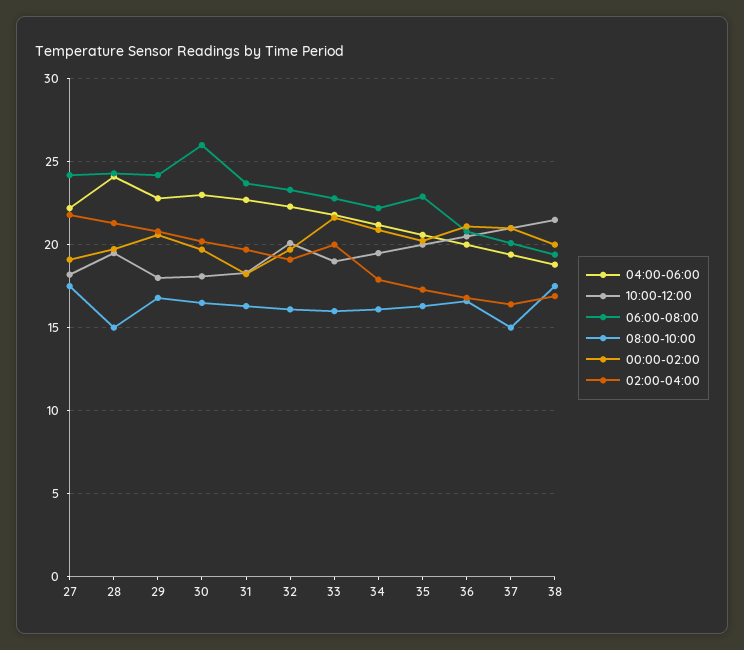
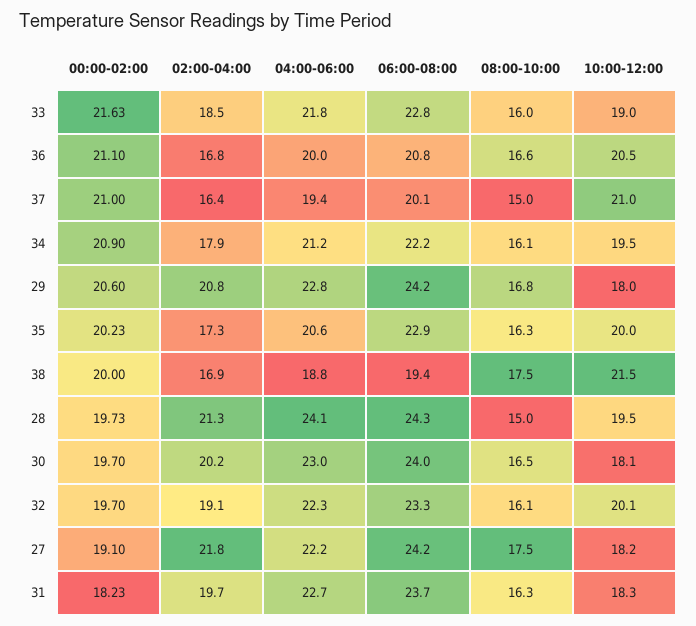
  {
    "04:00-06:00": {
      "27": 22.2,
      "28": 24.1,
      "29": 22.8,
      "30": 23,
      "31": 22.7,
      "32": 22.3,
      "33": 21.8,
      "34": 21.2,
      "35": 20.6,
      "36": 20,
      "37": 19.4,
      "38": 18.8
    },
    "10:00-12:00": {
      "27": 18.2,
      "28": 19.5,
      "29": 18,
      "30": 18.1,
      "31": 18.3,
      "32": 20.1,
      "33": 19,
      "34": 19.5,
      "35": 20,
      "36": 20.5,
      "37": 21,
      "38": 21.5
    },
    "06:00-08:00": {
      "27": 24.2,
      "28": 24.3,
      "29": 24.2,
-     "30": 26,
+     "30": 24,
      "31": 23.7,
      "32": 23.3,
      "33": 22.8,
      "34": 22.2,
      "35": 22.9,
      "36": 20.8,
      "37": 20.1,
      "38": 19.4
    },
    "08:00-10:00": {
      "27": 17.5,
      "28": 15,
      "29": 16.8,
      "30": 16.5,
      "31": 16.3,
      "32": 16.1,
      "33": 16,
      "34": 16.1,
      "35": 16.3,
      "36": 16.6,
      "37": 15,
      "38": 17.5
    },
    "00:00-02:00": {
      "27": 19.1,
      "28": 19.73,
      "29": 20.6,
      "30": 19.7,
      "31": 18.23,
      "32": 19.7,
      "33": 21.63,
      "34": 20.9,
      "35": 20.23,
      "36": 21.1,
      "37": 21,
      "38": 20
    },
    "02:00-04:00": {
      "27": 21.8,
      "28": 21.3,
      "29": 20.8,
      "30": 20.2,
      "31": 19.7,
      "32": 19.1,
-     "33": 20,
+     "33": 18.5,
      "34": 17.9,
      "35": 17.3,
      "36": 16.8,
      "37": 16.4,
      "38": 16.9
    }
  }

